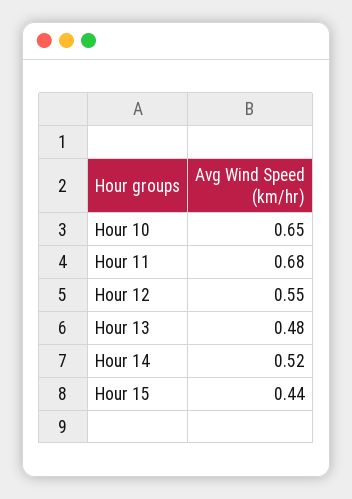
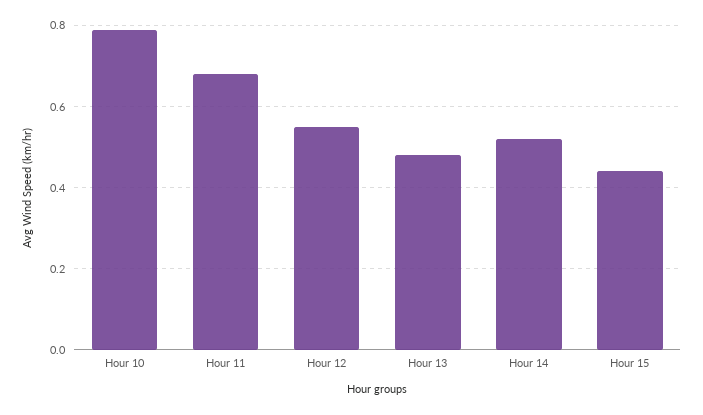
  {
-   "Hour 10": 0.65,
+   "Hour 10": 0.8,
    "Hour 11": 0.68,
    "Hour 12": 0.55,
    "Hour 13": 0.48,
    "Hour 14": 0.52,
    "Hour 15": 0.44
  }

